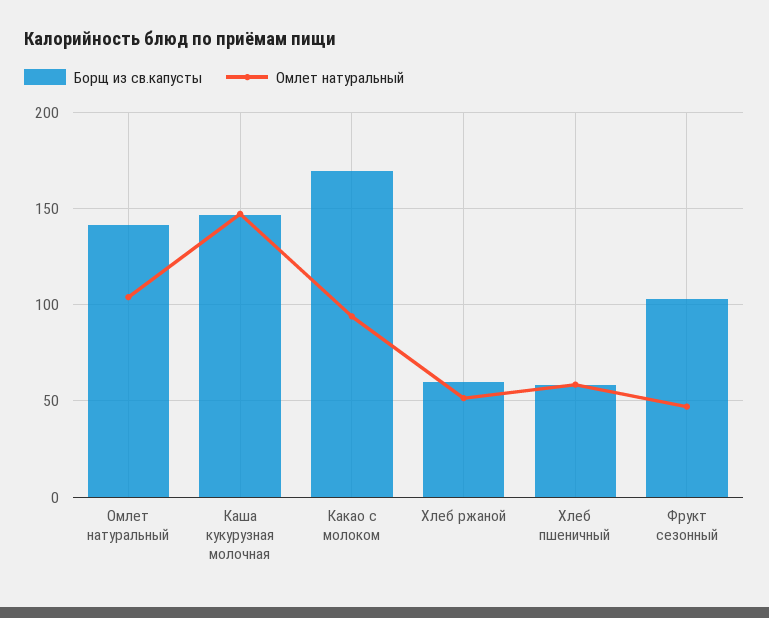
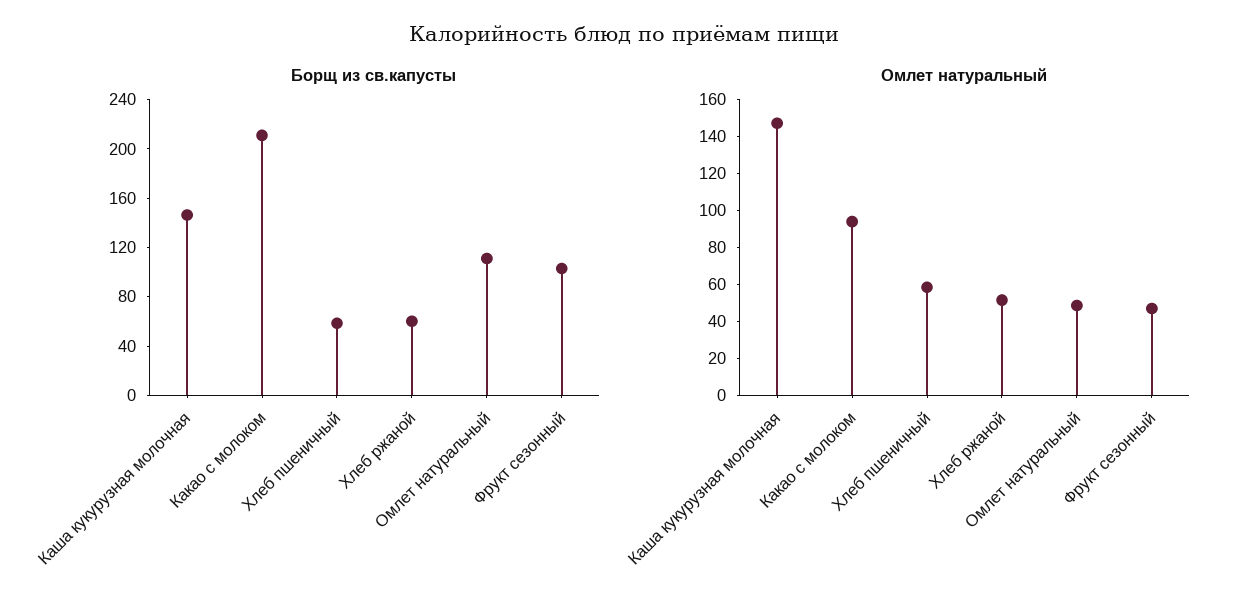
  {
    "Борщ из св.капусты": {
-     "Омлет натуральный": 140,
+     "Омлет натуральный": 110,
      "Каша кукурузная молочная": 145,
-     "Какао с молоком": 170,
+     "Какао с молоком": 210,
      "Хлеб ржаной": 60,
      "Хлеб пшеничный": 60,
      "Фрукт сезонный": 105
    },
    "Омлет натуральный": {
-     "Омлет натуральный": 105,
+     "Омлет натуральный": 50,
      "Каша кукурузная молочная": 145,
      "Какао с молоком": 95,
      "Хлеб ржаной": 50,
      "Хлеб пшеничный": 60,
      "Фрукт сезонный": 45
    }
  }

